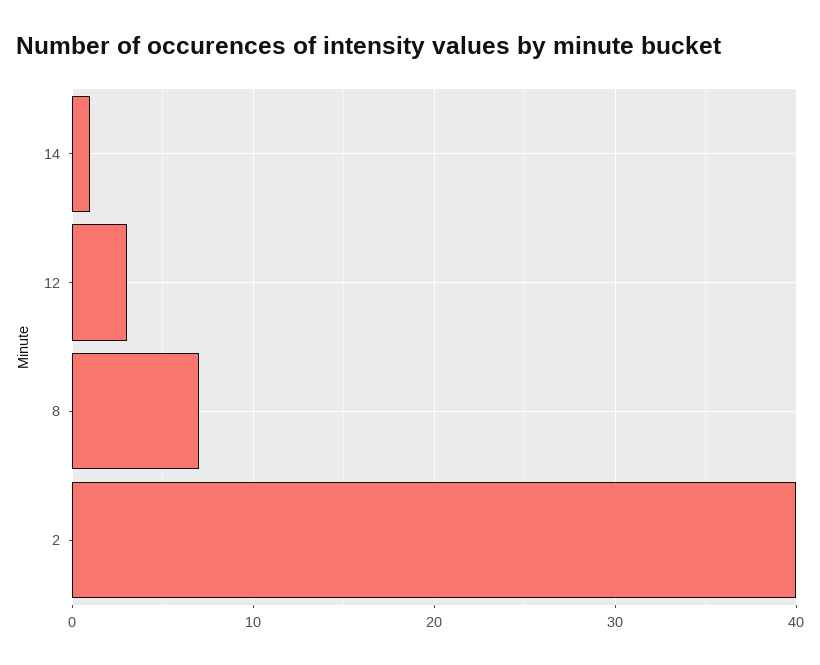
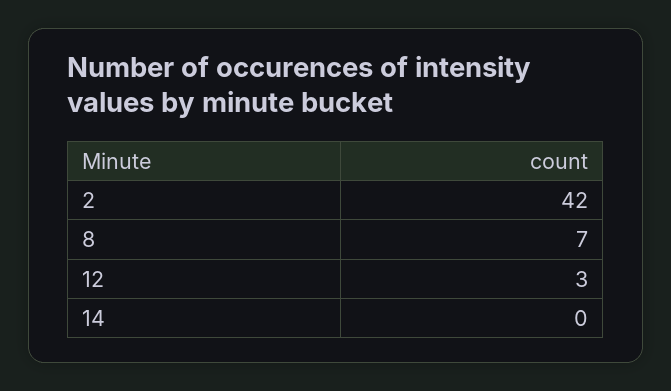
  {
-   "14": 1,
+   "14": 0,
    "12": 3,
    "8": 7,
-   "2": 40
+   "2": 42
  }

